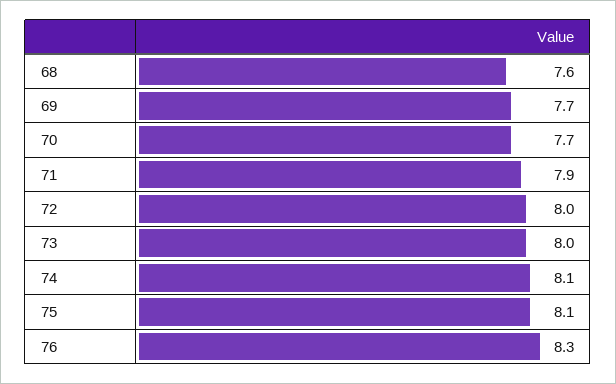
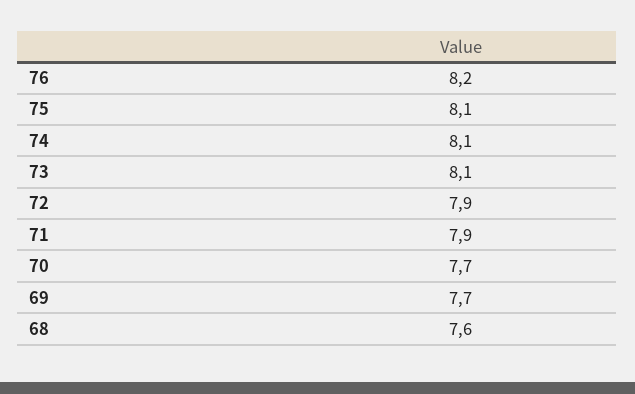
  {
    "68": 7.6,
    "69": 7.7,
    "70": 7.7,
    "71": 7.9,
-   "72": 8,
+   "72": 7.9,
-   "73": 8,
+   "73": 8.1,
    "74": 8.1,
    "75": 8.1,
-   "76": 8.3
+   "76": 8.2
  }

